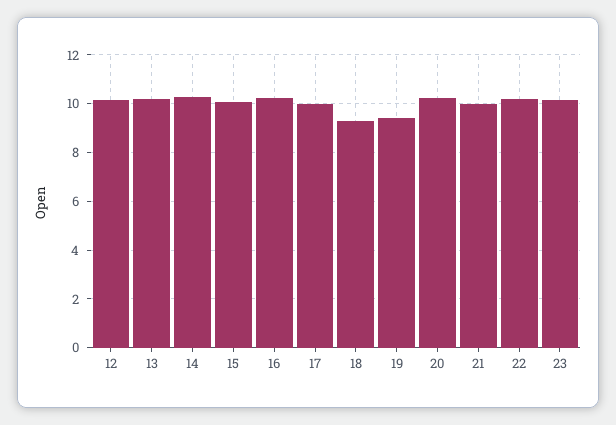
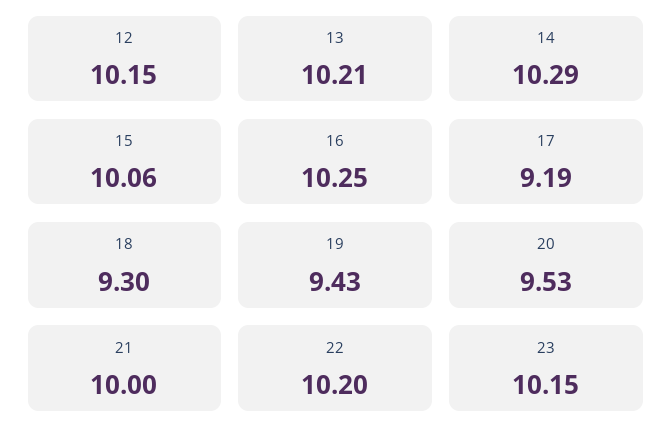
  {
    "12": 10.15,
    "13": 10.21,
    "14": 10.29,
    "15": 10.06,
    "16": 10.25,
-   "17": 10,
+   "17": 9.19,
    "18": 9.3,
    "19": 9.43,
-   "20": 10.25,
+   "20": 9.53,
    "21": 10,
    "22": 10.2,
    "23": 10.15
  }

